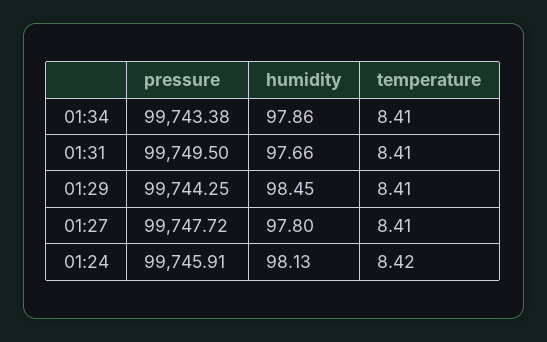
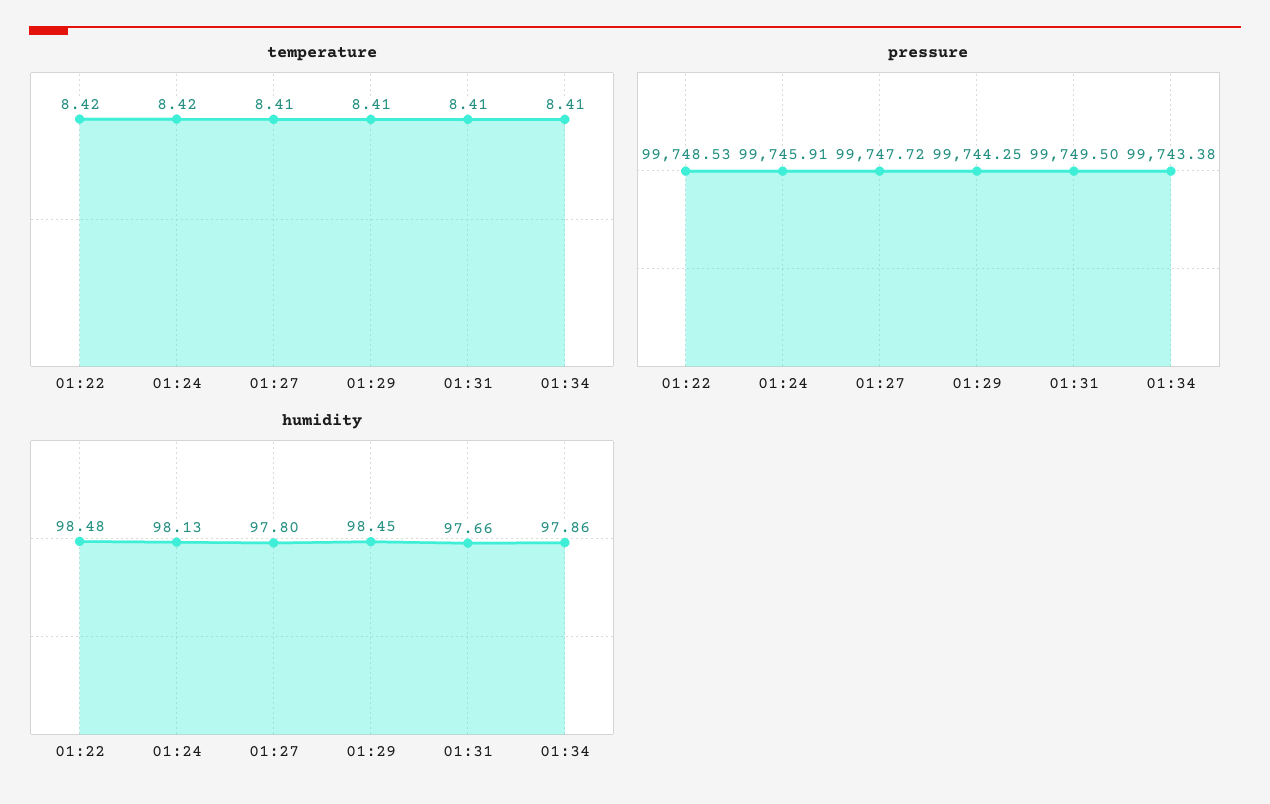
  {
    "pressure": {
      "01:34": 99743.38,
      "01:31": 99749.5,
      "01:29": 99744.25,
      "01:27": 99747.72,
-     "01:24": 99745.91
+     "01:24": 99745.91,
+     "01:22": 99748.53
    },
    "humidity": {
      "01:34": 97.86,
      "01:31": 97.66,
      "01:29": 98.45,
      "01:27": 97.8,
-     "01:24": 98.13
+     "01:24": 98.13,
+     "01:22": 98.48
    },
    "temperature": {
      "01:34": 8.41,
      "01:31": 8.41,
      "01:29": 8.41,
      "01:27": 8.41,
-     "01:24": 8.42
+     "01:24": 8.42,
+     "01:22": 8.42
    }
  }

